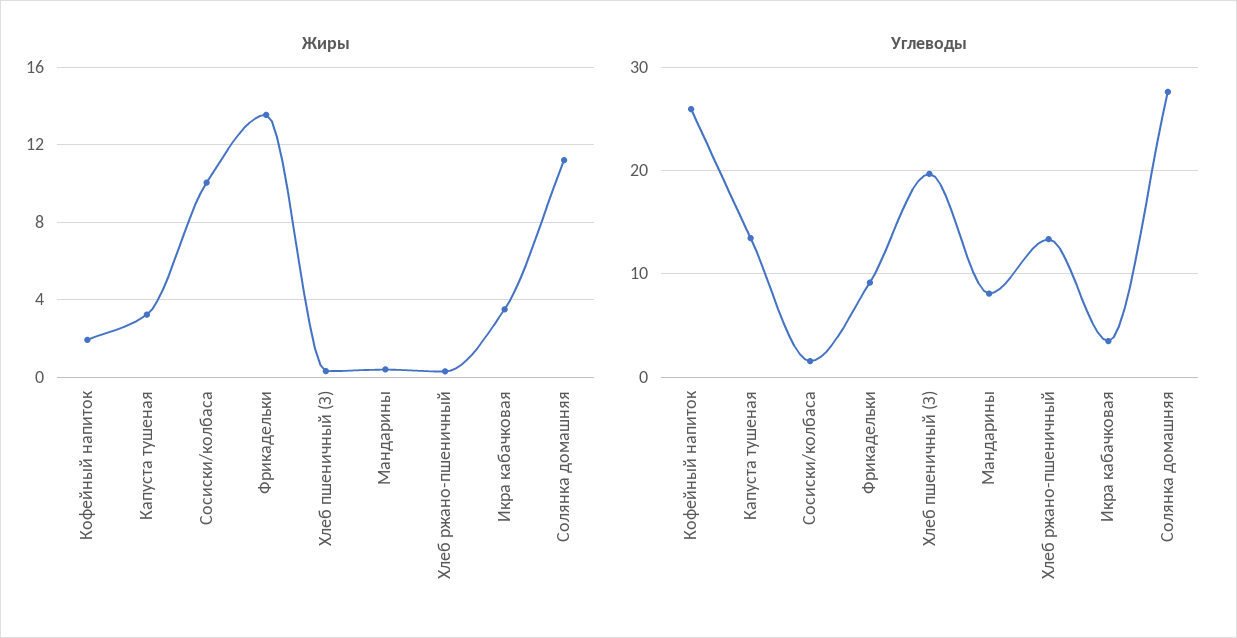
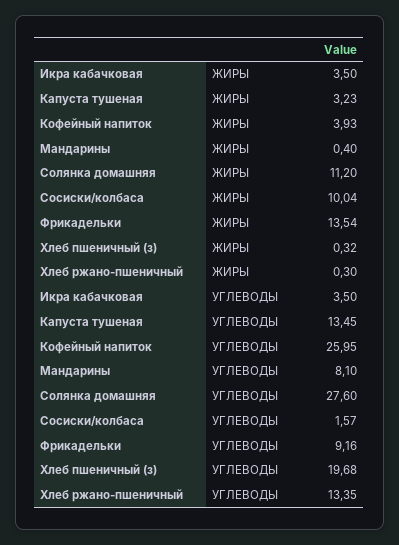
  {
    "Жиры": {
-     "Кофейный напиток": 2,
+     "Кофейный напиток": 3.93,
      "Капуста тушеная": 3.23,
      "Сосиски/колбаса": 10.04,
      "Фрикадельки": 13.54,
      "Хлеб пшеничный (З)": 0.32,
      "Мандарины": 0.4,
      "Хлеб ржано-пшеничный": 0.3,
      "Икра кабачковая": 3.5,
      "Солянка домашняя": 11.2
    },
    "Углеводы": {
      "Кофейный напиток": 25.95,
      "Капуста тушеная": 13.45,
      "Сосиски/колбаса": 1.57,
      "Фрикадельки": 9.16,
      "Хлеб пшеничный (З)": 19.68,
      "Мандарины": 8.1,
      "Хлеб ржано-пшеничный": 13.35,
      "Икра кабачковая": 3.5,
      "Солянка домашняя": 27.6
    }
  }

